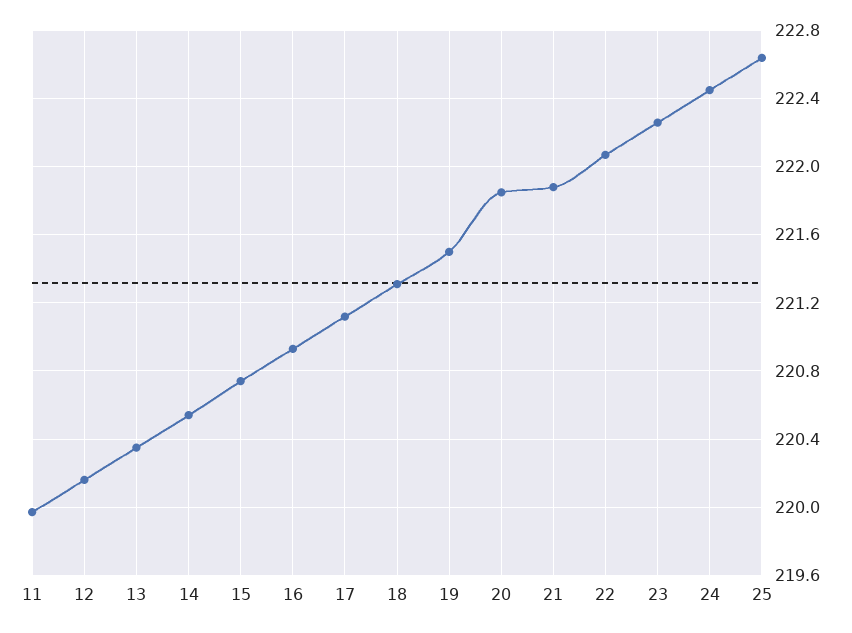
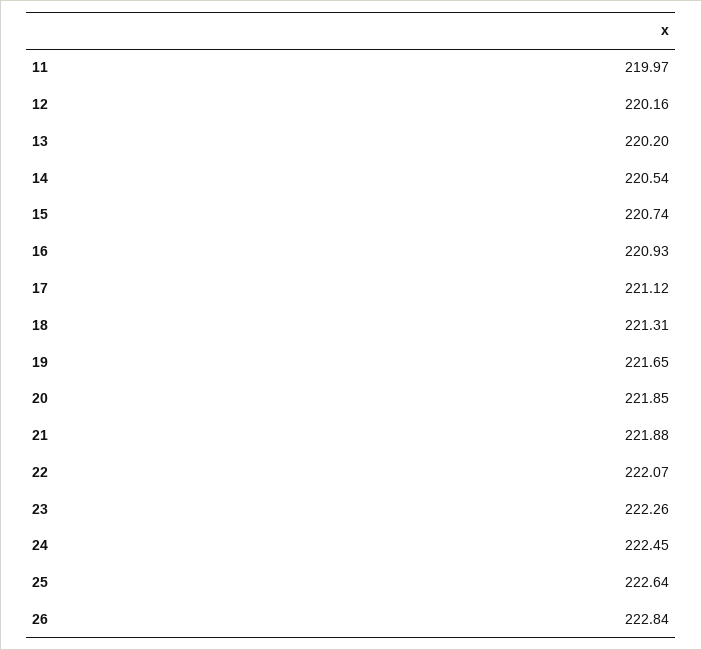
  {
    "11": 219.97,
    "12": 220.16,
-   "13": 220.35,
+   "13": 220.2,
    "14": 220.54,
    "15": 220.74,
    "16": 220.93,
    "17": 221.12,
    "18": 221.31,
-   "19": 221.5,
+   "19": 221.65,
    "20": 221.85,
    "21": 221.88,
    "22": 222.07,
    "23": 222.26,
    "24": 222.45,
-   "25": 222.64
+   "25": 222.64,
+   "26": 222.84
  }

